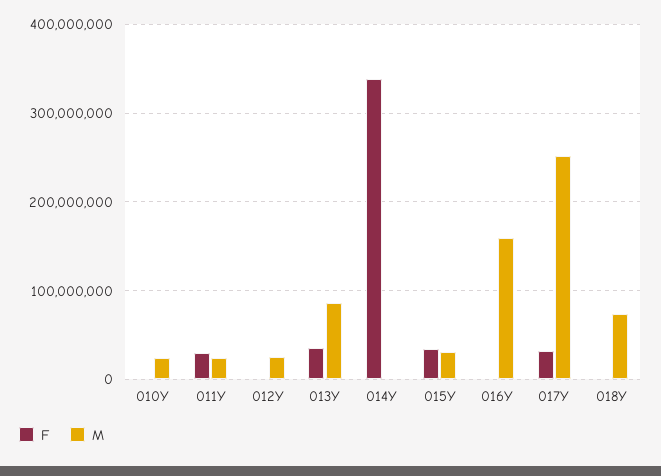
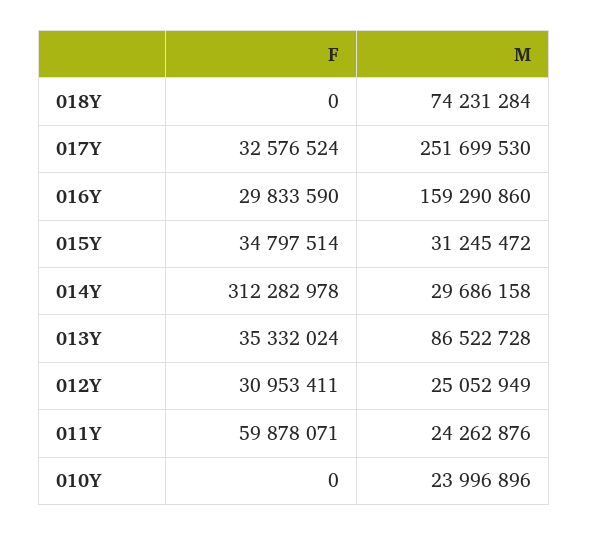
  {
    "F": {
      "010Y": 0,
-     "011Y": 30000000,
+     "011Y": 59878071,
-     "012Y": 0,
+     "012Y": 30953411,
      "013Y": 35332024,
-     "014Y": 340000000,
+     "014Y": 312282978,
      "015Y": 34797514,
-     "016Y": 0,
+     "016Y": 29833590,
      "017Y": 32576524,
      "018Y": 0
    },
    "M": {
      "010Y": 23996896,
      "011Y": 24262876,
      "012Y": 25052949,
      "013Y": 86522728,
-     "014Y": 0,
+     "014Y": 29686158,
      "015Y": 31245472,
      "016Y": 159290860,
      "017Y": 251699530,
      "018Y": 74231284
    }
  }

